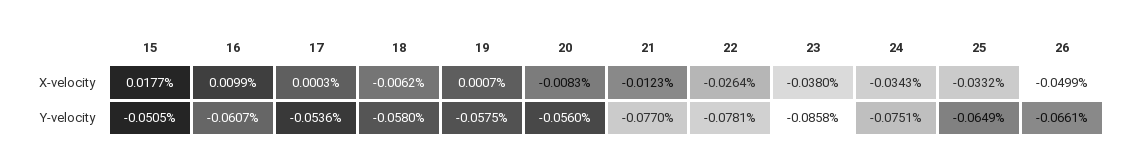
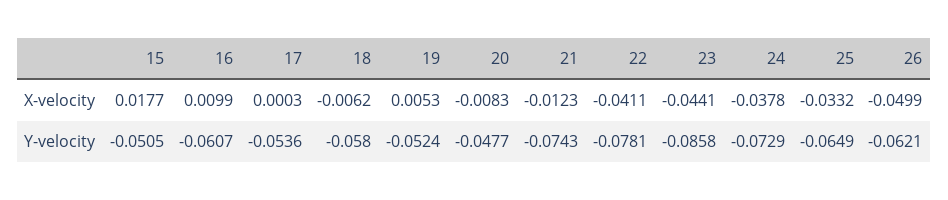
  {
    "15": {
      "X-velocity": 0.0177,
      "Y-velocity": -0.0505
    },
    "16": {
      "X-velocity": 0.0099,
      "Y-velocity": -0.0607
    },
    "17": {
      "X-velocity": 0.0003,
      "Y-velocity": -0.0536
    },
    "18": {
      "X-velocity": -0.0062,
      "Y-velocity": -0.058
    },
    "19": {
-     "X-velocity": 0.0007,
+     "X-velocity": 0.0053,
-     "Y-velocity": -0.0575
+     "Y-velocity": -0.0524
    },
    "20": {
      "X-velocity": -0.0083,
-     "Y-velocity": -0.056
+     "Y-velocity": -0.0477
    },
    "21": {
      "X-velocity": -0.0123,
-     "Y-velocity": -0.077
+     "Y-velocity": -0.0743
    },
    "22": {
-     "X-velocity": -0.0264,
+     "X-velocity": -0.0411,
      "Y-velocity": -0.0781
    },
    "23": {
-     "X-velocity": -0.038,
+     "X-velocity": -0.0441,
      "Y-velocity": -0.0858
    },
    "24": {
-     "X-velocity": -0.0343,
+     "X-velocity": -0.0378,
-     "Y-velocity": -0.0751
+     "Y-velocity": -0.0729
    },
    "25": {
      "X-velocity": -0.0332,
      "Y-velocity": -0.0649
    },
    "26": {
      "X-velocity": -0.0499,
-     "Y-velocity": -0.0661
+     "Y-velocity": -0.0621
    }
  }

